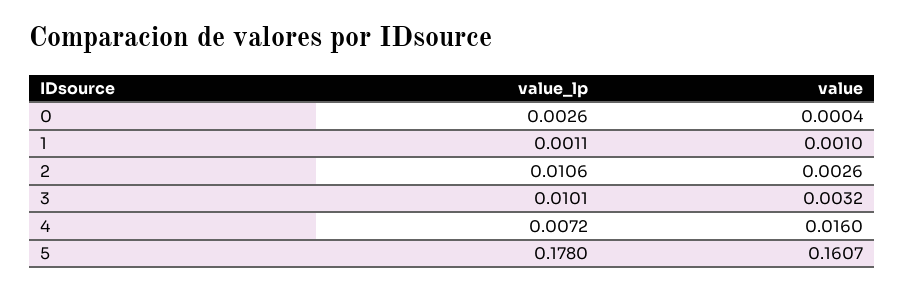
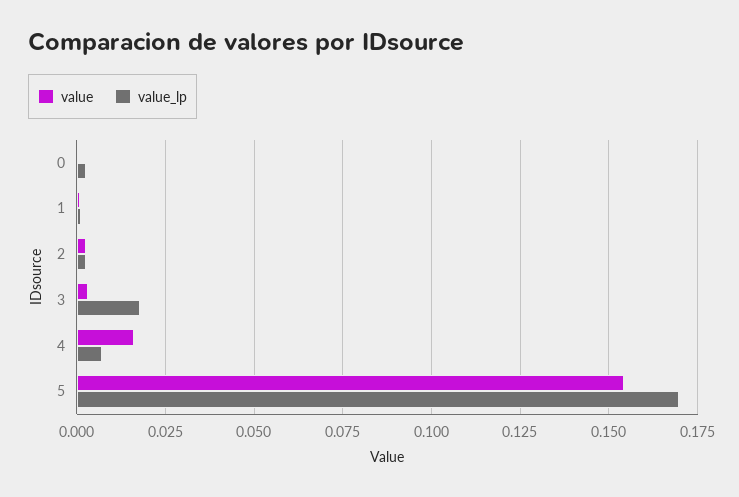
  {
    "value_lp": {
      "0": 0.0026,
      "1": 0.0011,
-     "2": 0.0106,
+     "2": 0.0025,
-     "3": 0.0101,
+     "3": 0.0175,
      "4": 0.0072,
-     "5": 0.178
+     "5": 0.17
    },
    "value": {
      "0": 0.0004,
      "1": 0.001,
      "2": 0.0026,
      "3": 0.0032,
      "4": 0.016,
-     "5": 0.1607
+     "5": 0.155
    }
  }

